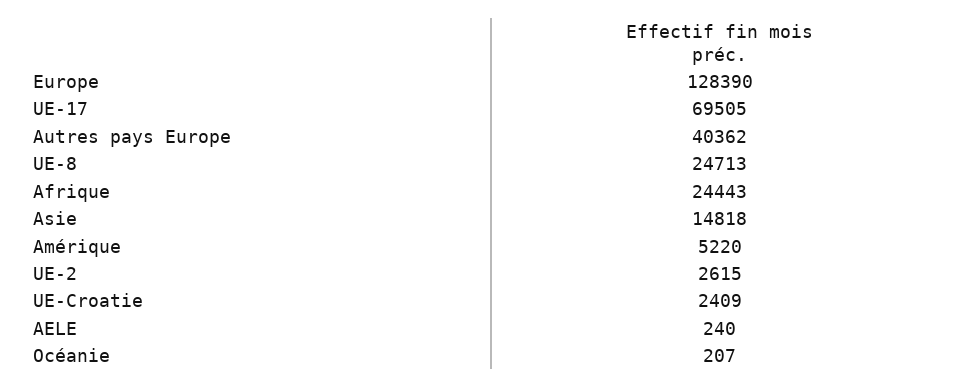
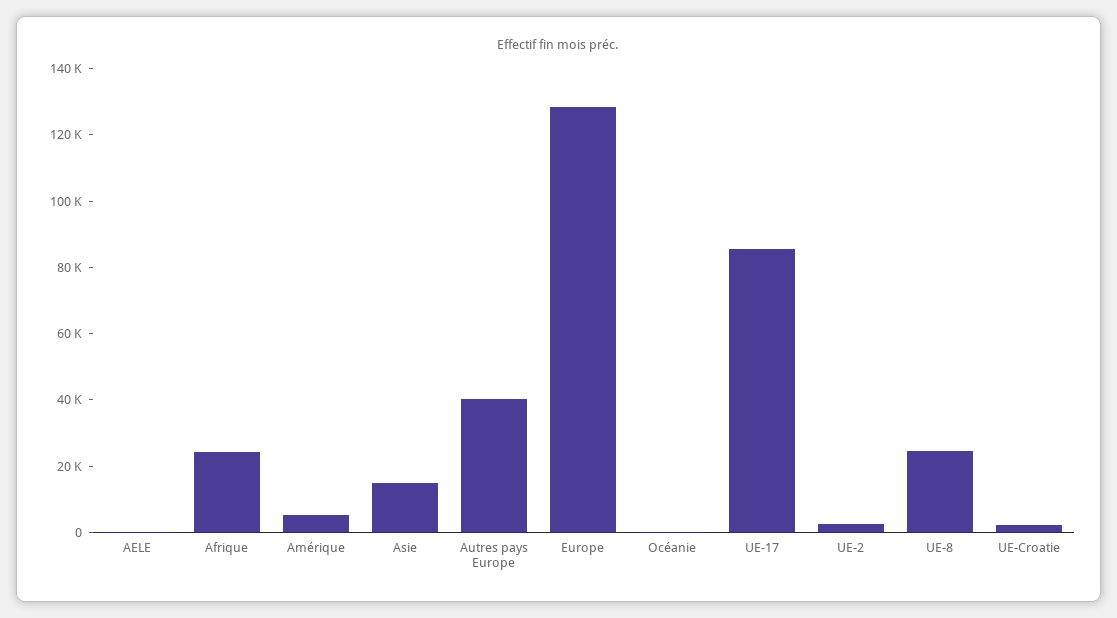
  {
    "Europe": 128390,
-   "UE-17": 69505,
+   "UE-17": 85000,
    "Autres pays Europe": 40362,
    "UE-8": 24713,
    "Afrique": 24443,
    "Asie": 14818,
    "Amérique": 5220,
    "UE-2": 2615,
    "UE-Croatie": 2409,
    "AELE": 240,
    "Océanie": 207
  }

